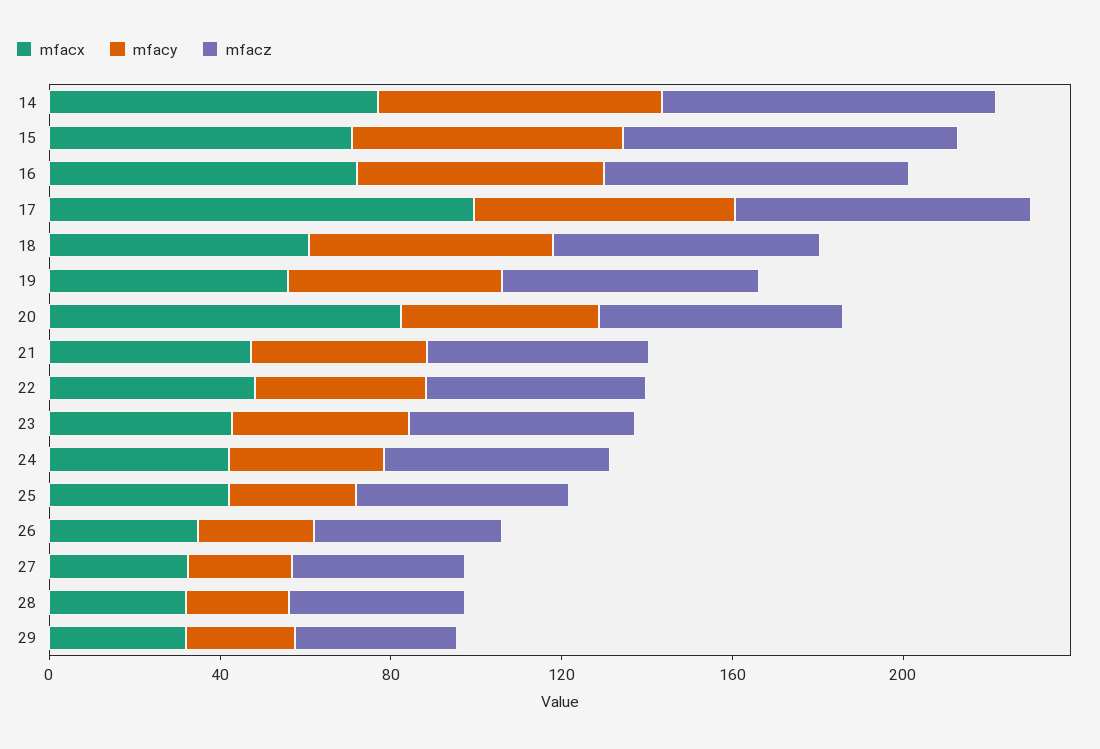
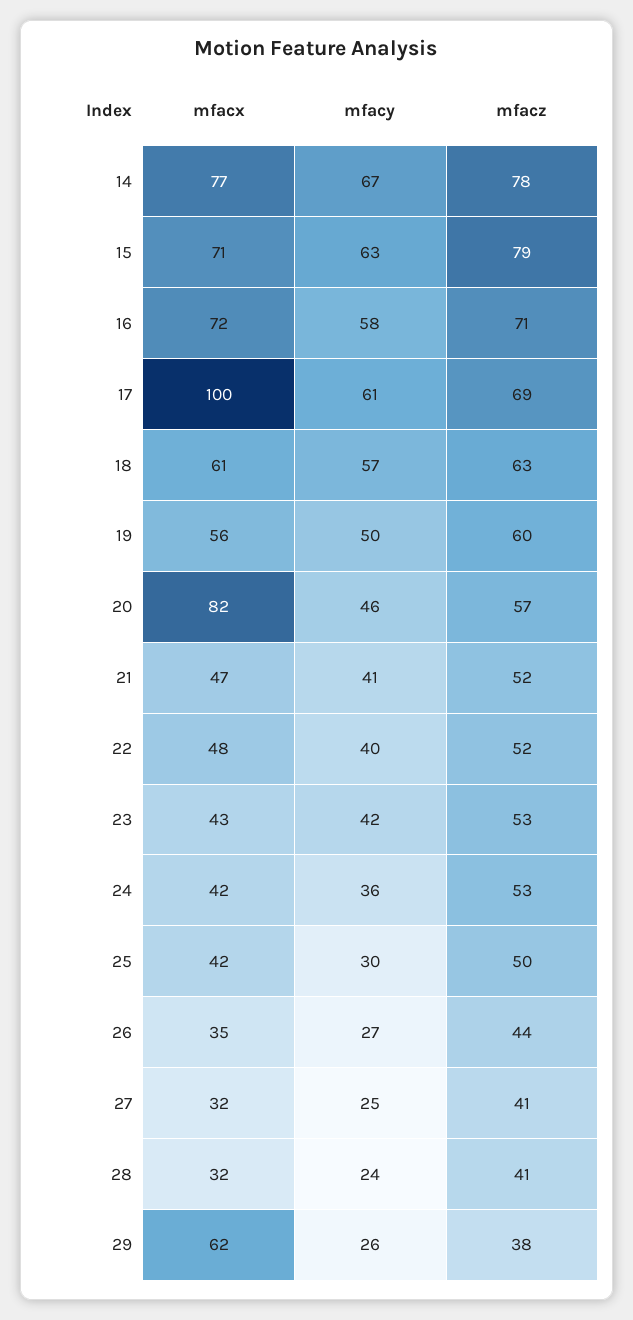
  {
    "mfacx": {
      "14": 77,
      "15": 71,
      "16": 72,
      "17": 100,
      "18": 61,
      "19": 56,
      "20": 82,
      "21": 47,
      "22": 48,
      "23": 43,
      "24": 42,
      "25": 42,
      "26": 35,
      "27": 32,
      "28": 32,
-     "29": 30
+     "29": 62
    },
    "mfacy": {
      "14": 67,
      "15": 63,
      "16": 58,
      "17": 61,
      "18": 57,
      "19": 50,
      "20": 46,
      "21": 41,
      "22": 40,
      "23": 42,
      "24": 36,
      "25": 30,
      "26": 27,
      "27": 25,
      "28": 24,
      "29": 26
    },
    "mfacz": {
      "14": 78,
      "15": 79,
      "16": 71,
      "17": 69,
      "18": 63,
      "19": 60,
      "20": 57,
      "21": 52,
      "22": 52,
      "23": 53,
      "24": 53,
      "25": 50,
      "26": 44,
      "27": 41,
      "28": 41,
      "29": 38
    }
  }

